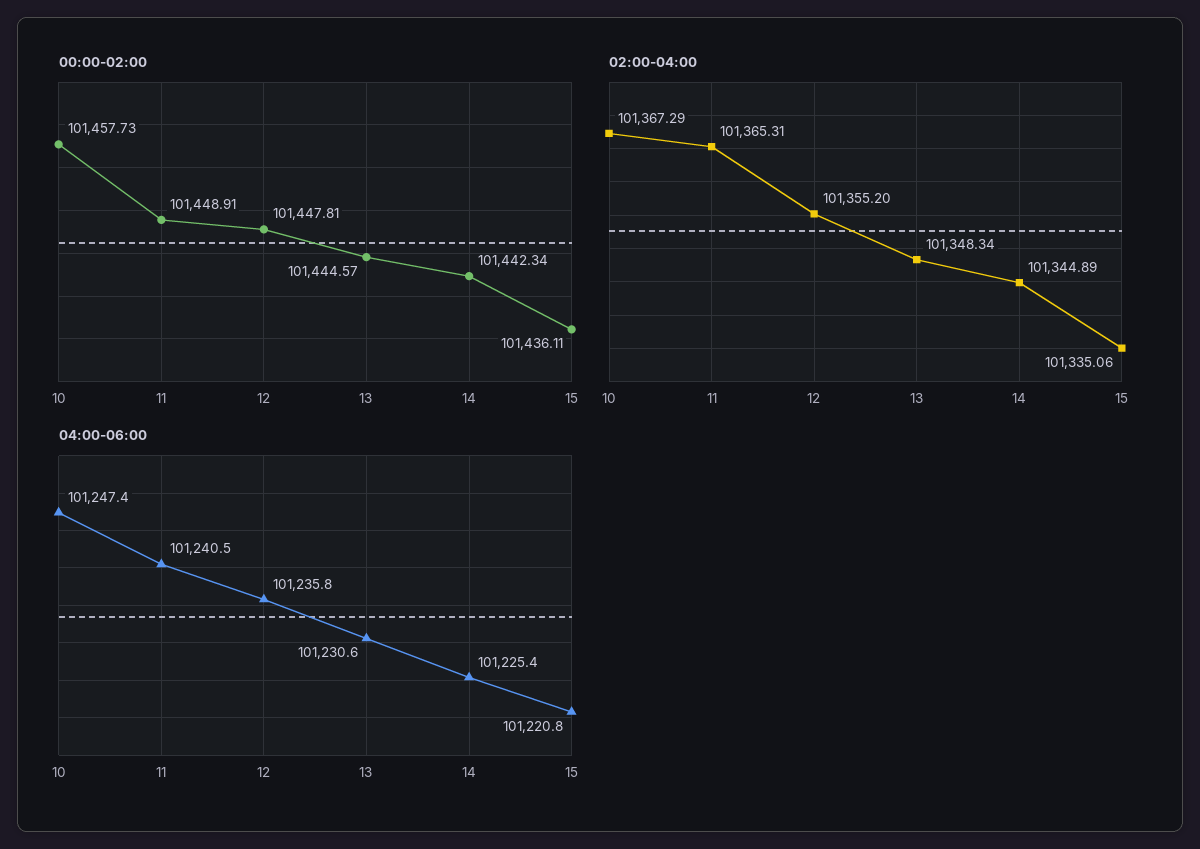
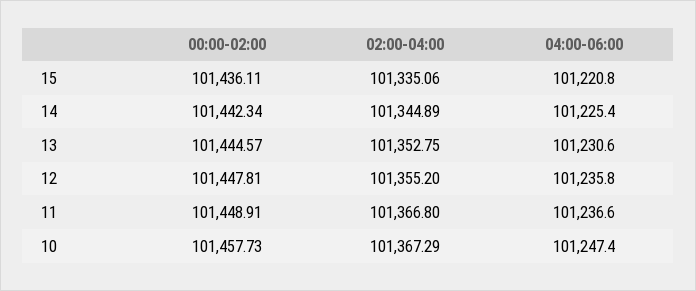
  {
    "00:00-02:00": {
      "10": 101457.73,
      "11": 101448.91,
      "12": 101447.81,
      "13": 101444.57,
      "14": 101442.34,
      "15": 101436.11
    },
    "02:00-04:00": {
      "10": 101367.29,
-     "11": 101365.31,
+     "11": 101366.8,
      "12": 101355.2,
-     "13": 101348.34,
+     "13": 101352.75,
      "14": 101344.89,
      "15": 101335.06
    },
    "04:00-06:00": {
      "10": 101247.4,
-     "11": 101240.5,
+     "11": 101236.6,
      "12": 101235.8,
      "13": 101230.6,
      "14": 101225.4,
      "15": 101220.8
    }
  }

